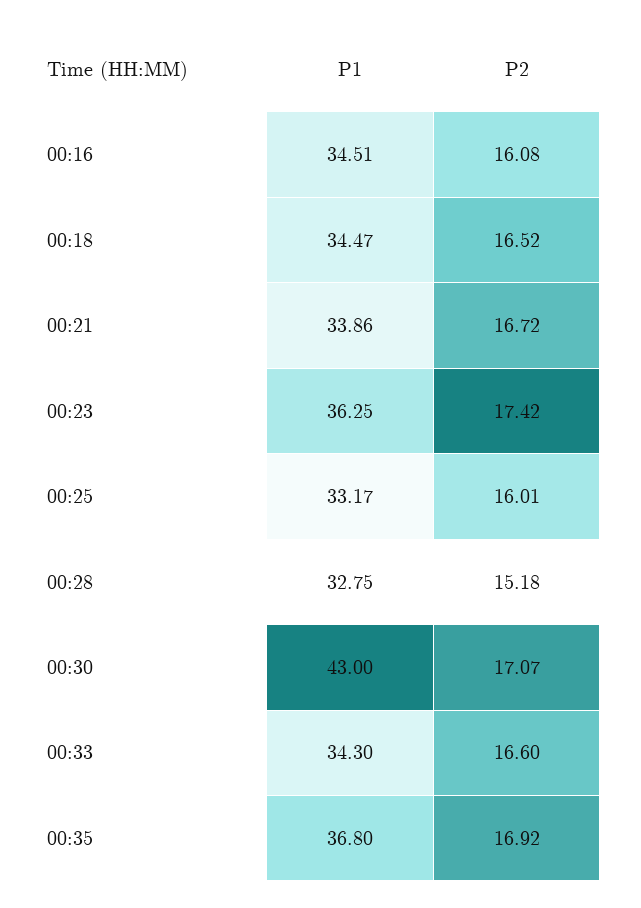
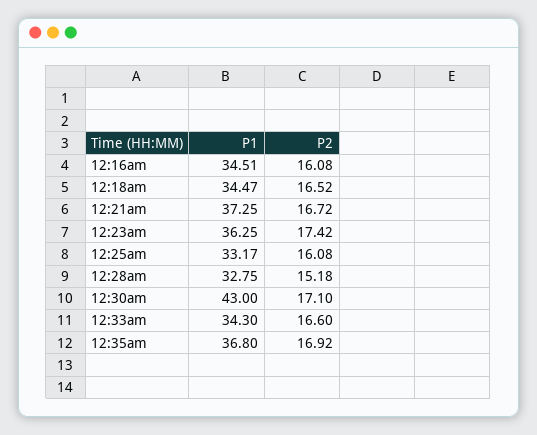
  {
    "P1": {
      "00:16": 34.51,
      "00:18": 34.47,
-     "00:21": 33.86,
+     "00:21": 37.25,
      "00:23": 36.25,
      "00:25": 33.17,
      "00:28": 32.75,
      "00:30": 43,
      "00:33": 34.3,
      "00:35": 36.8
    },
    "P2": {
      "00:16": 16.08,
      "00:18": 16.52,
      "00:21": 16.72,
      "00:23": 17.42,
-     "00:25": 16.01,
+     "00:25": 16.08,
      "00:28": 15.18,
-     "00:30": 17.07,
+     "00:30": 17.1,
      "00:33": 16.6,
      "00:35": 16.92
    }
  }

